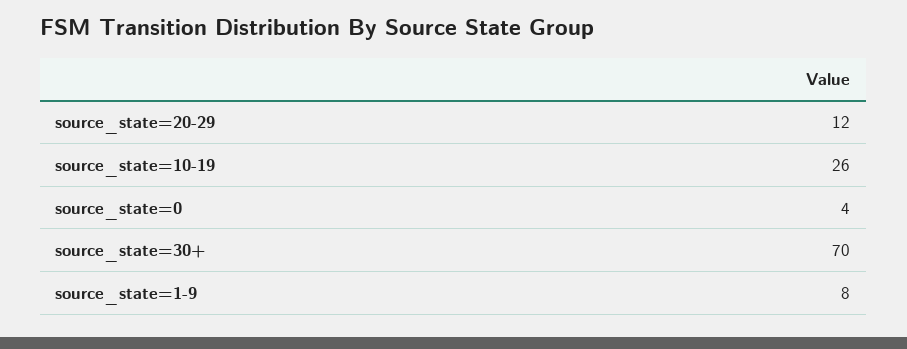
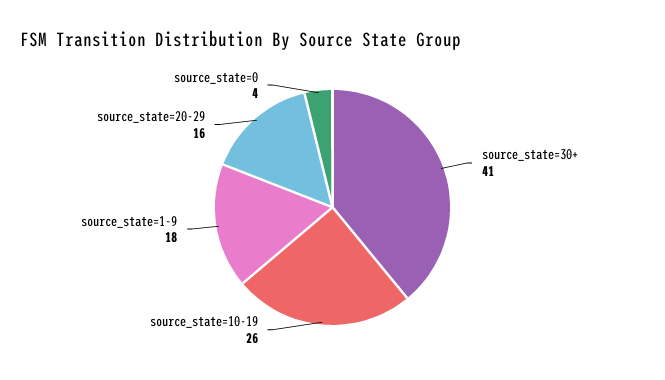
  {
-   "source_state=20-29": 12,
+   "source_state=20-29": 16,
    "source_state=10-19": 26,
    "source_state=0": 4,
-   "source_state=30+": 70,
+   "source_state=30+": 41,
-   "source_state=1-9": 8
+   "source_state=1-9": 18
  }

